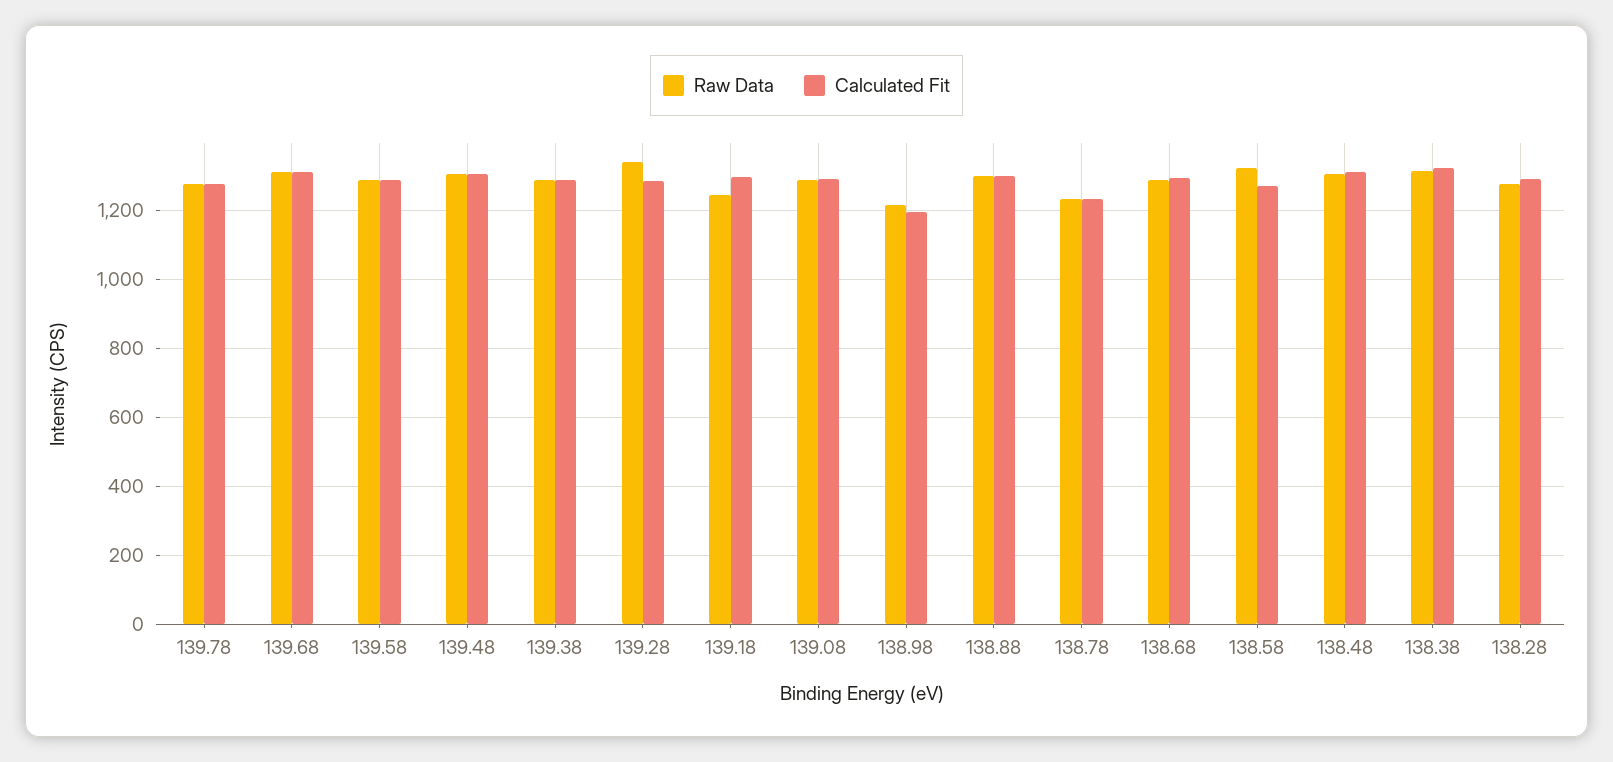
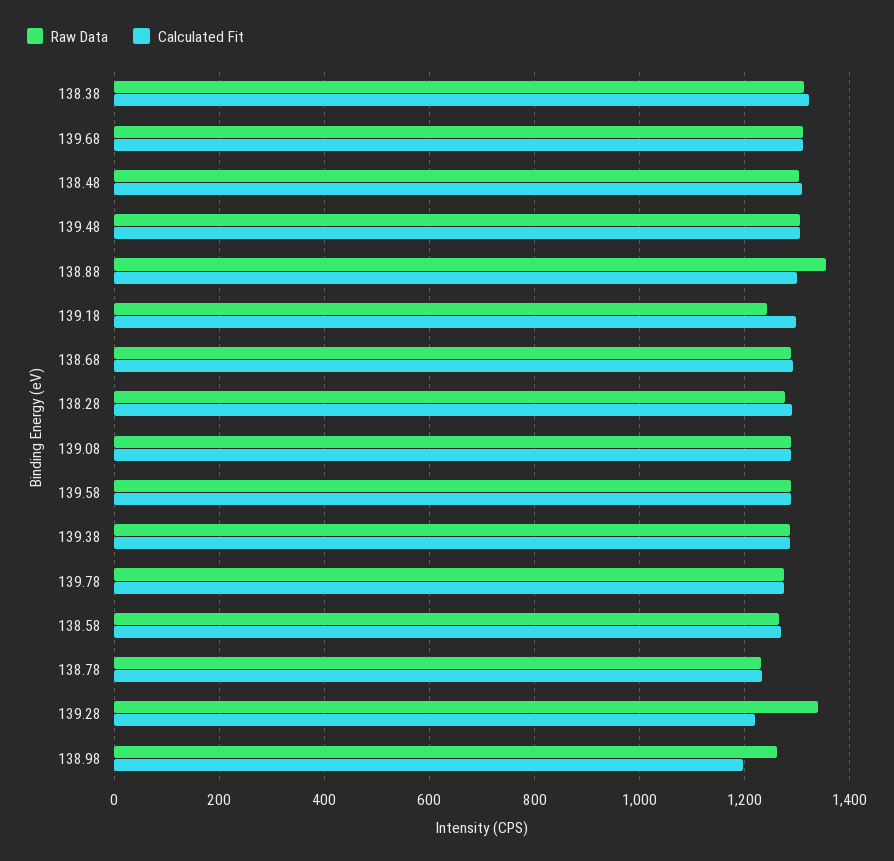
  {
    "Raw Data": {
      "139.78": 1280,
      "139.68": 1320,
      "139.58": 1280,
      "139.48": 1300,
      "139.38": 1280,
      "139.28": 1340,
      "139.18": 1240,
      "139.08": 1280,
-     "138.98": 1220,
+     "138.98": 1260,
-     "138.88": 1300,
+     "138.88": 1360,
      "138.78": 1240,
      "138.68": 1280,
-     "138.58": 1320,
+     "138.58": 1260,
      "138.48": 1300,
      "138.38": 1320,
      "138.28": 1280
    },
    "Calculated Fit": {
      "139.78": 1280,
      "139.68": 1320,
      "139.58": 1280,
      "139.48": 1300,
      "139.38": 1280,
-     "139.28": 1280,
+     "139.28": 1220,
      "139.18": 1300,
      "139.08": 1280,
      "138.98": 1200,
      "138.88": 1300,
      "138.78": 1240,
      "138.68": 1300,
      "138.58": 1260,
      "138.48": 1320,
      "138.38": 1320,
      "138.28": 1300
    }
  }

